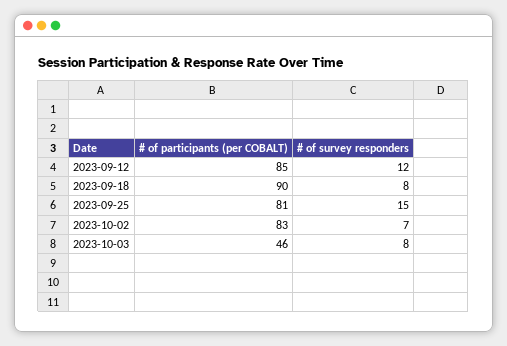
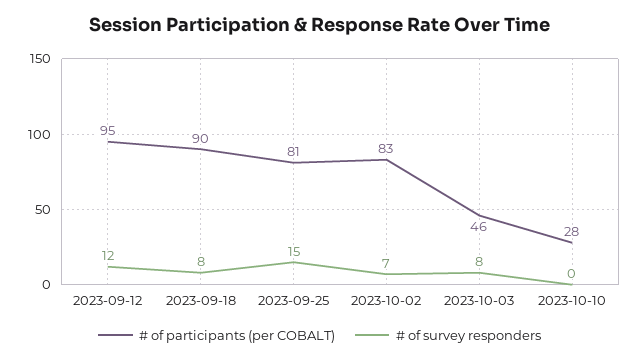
  {
    "# of participants (per COBALT)": {
-     "2023-09-12": 85,
+     "2023-09-12": 95,
      "2023-09-18": 90,
      "2023-09-25": 81,
      "2023-10-02": 83,
-     "2023-10-03": 46
+     "2023-10-03": 46,
+     "2023-10-10": 28
    },
    "# of survey responders": {
      "2023-09-12": 12,
      "2023-09-18": 8,
      "2023-09-25": 15,
      "2023-10-02": 7,
-     "2023-10-03": 8
+     "2023-10-03": 8,
+     "2023-10-10": 0
    }
  }

